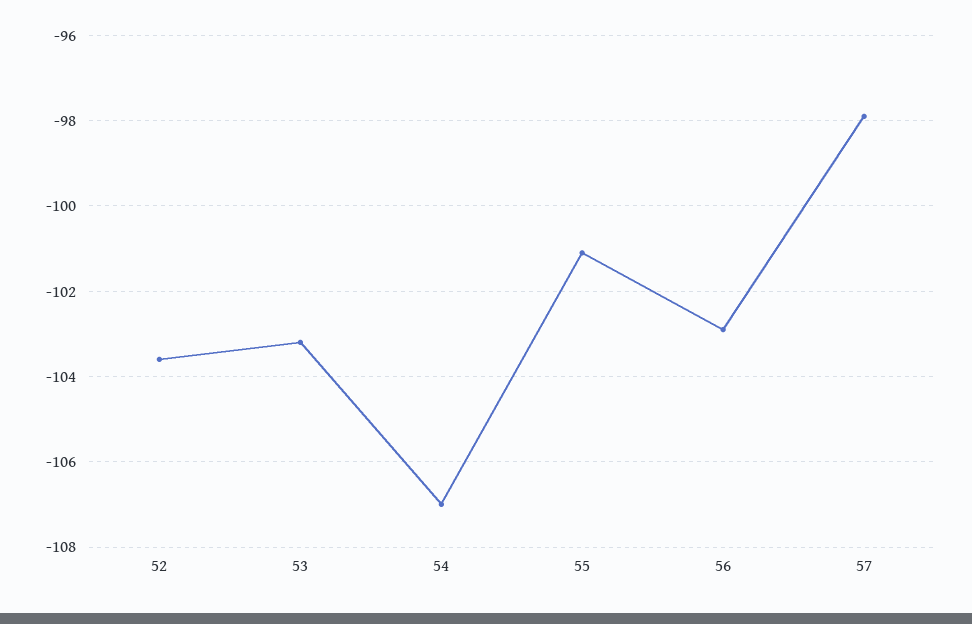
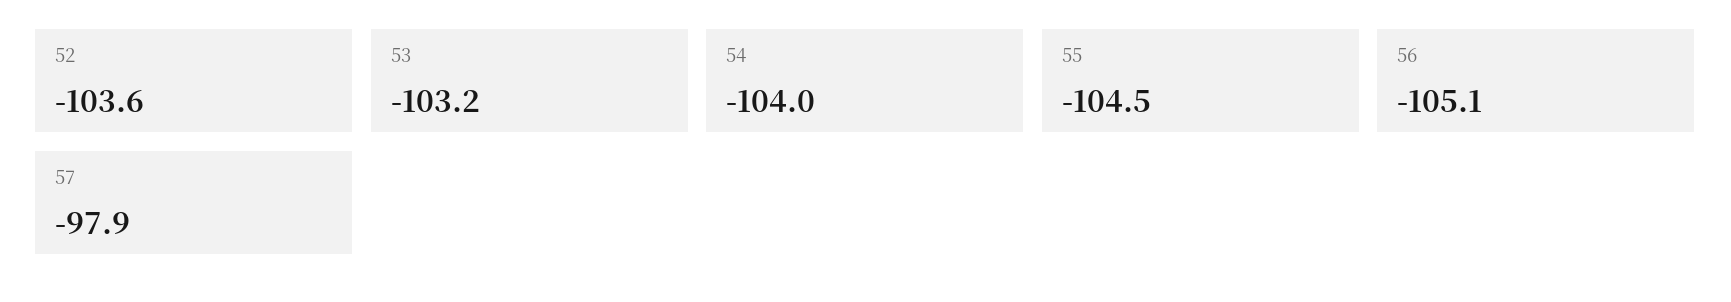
  {
    "52": -103.6,
    "53": -103.2,
-   "54": -107,
+   "54": -104,
-   "55": -101,
+   "55": -104.5,
-   "56": -103,
+   "56": -105.1,
    "57": -97.9
  }

